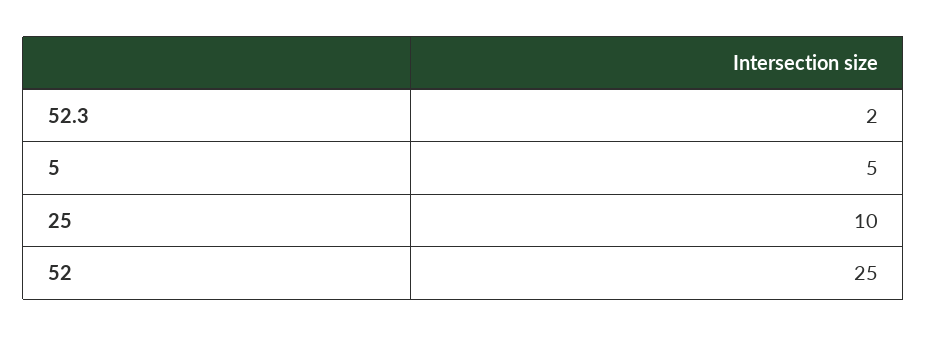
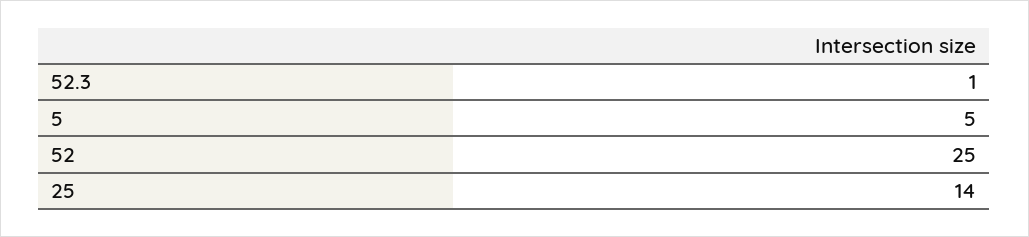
  {
-   "52.3": 2,
+   "52.3": 1,
    "5": 5,
-   "25": 10,
+   "25": 14,
    "52": 25
  }

